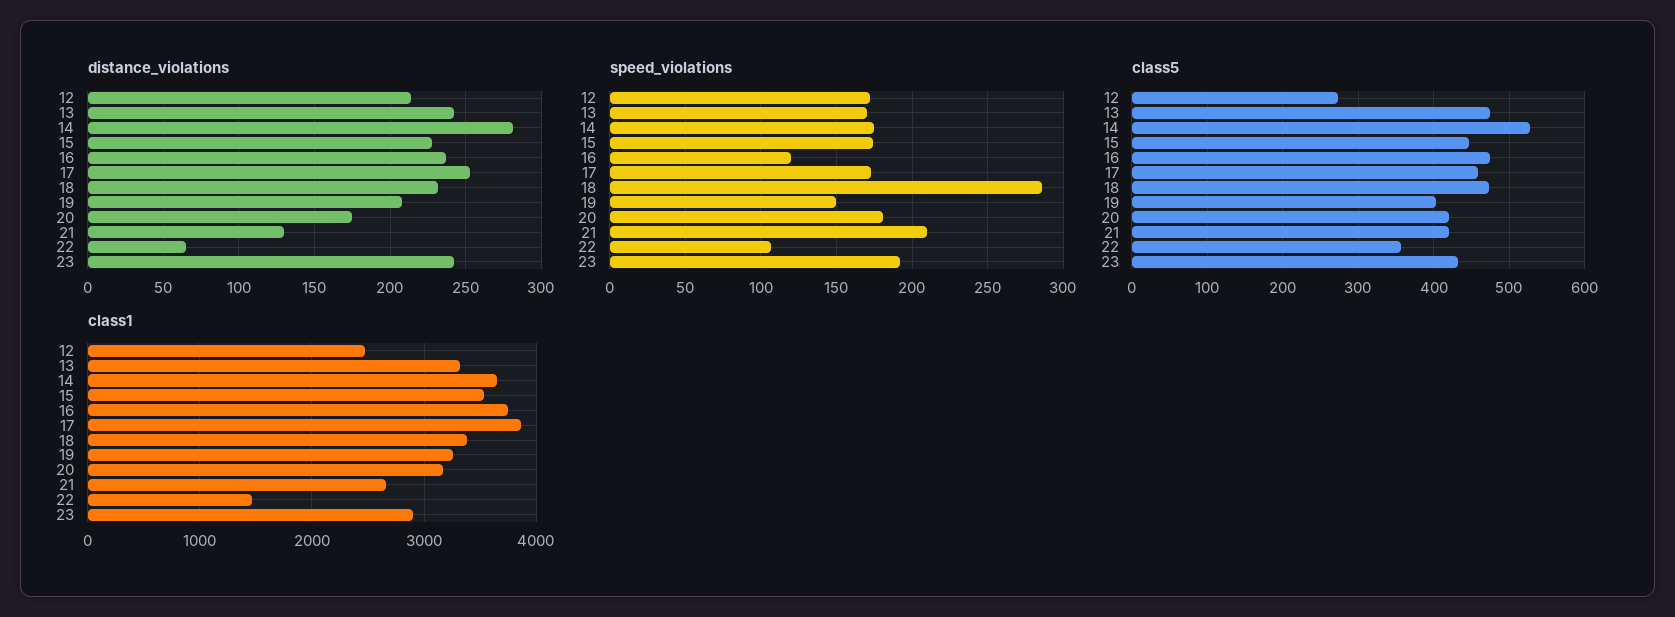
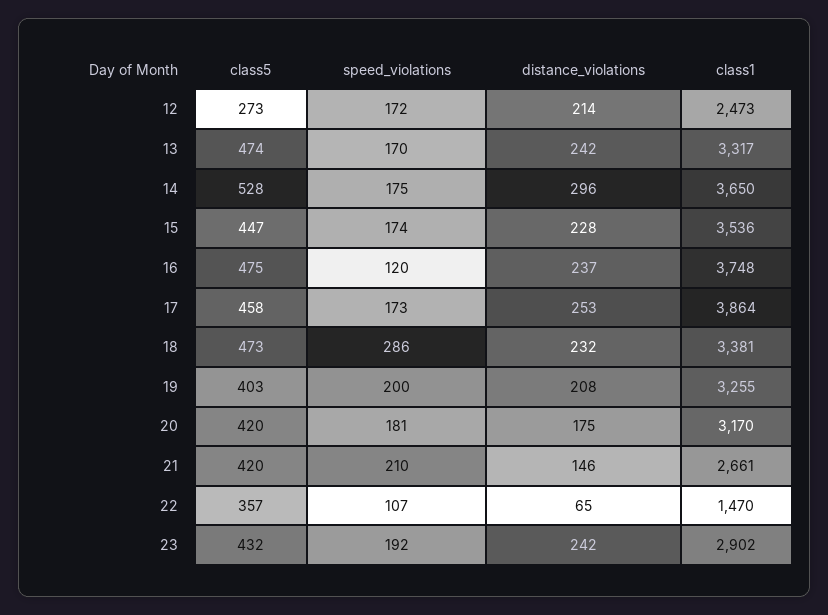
  {
    "distance_violations": {
      "12": 214,
      "13": 242,
-     "14": 280,
+     "14": 296,
      "15": 228,
      "16": 237,
      "17": 253,
      "18": 232,
      "19": 208,
      "20": 175,
-     "21": 130,
+     "21": 146,
      "22": 65,
      "23": 242
    },
    "speed_violations": {
      "12": 172,
      "13": 170,
      "14": 175,
      "15": 174,
      "16": 120,
      "17": 173,
      "18": 286,
-     "19": 150,
+     "19": 200,
      "20": 181,
      "21": 210,
      "22": 107,
      "23": 192
    },
    "class5": {
      "12": 273,
      "13": 474,
      "14": 528,
      "15": 447,
      "16": 475,
      "17": 458,
      "18": 473,
      "19": 403,
      "20": 420,
      "21": 420,
      "22": 357,
      "23": 432
    },
    "class1": {
      "12": 2473,
      "13": 3317,
      "14": 3650,
      "15": 3536,
      "16": 3748,
      "17": 3864,
      "18": 3381,
      "19": 3255,
      "20": 3170,
      "21": 2661,
      "22": 1470,
      "23": 2902
    }
  }

